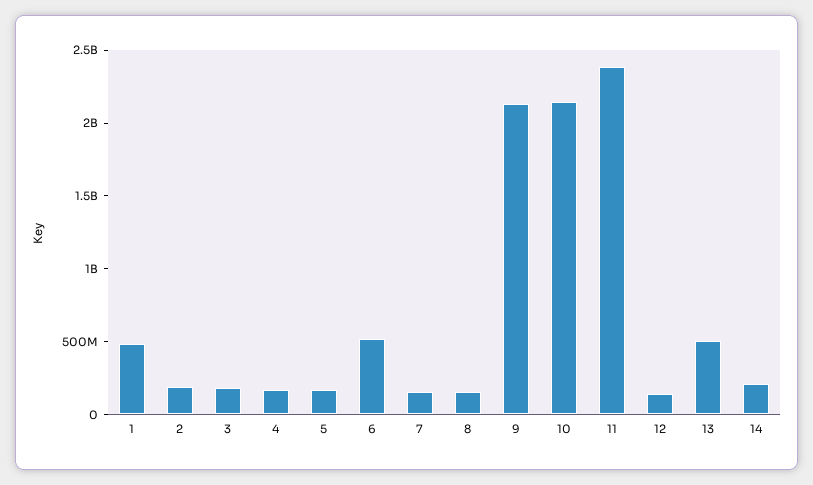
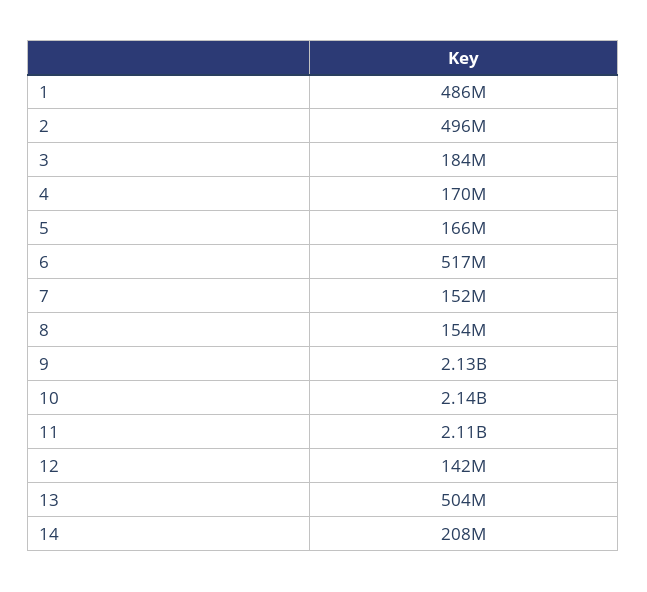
  {
    "1": 486000000,
-   "2": 200000000,
+   "2": 496000000,
    "3": 184000000,
    "4": 170000000,
    "5": 166000000,
    "6": 517000000,
    "7": 152000000,
    "8": 154000000,
    "9": 2130000000,
    "10": 2140000000,
-   "11": 2400000000,
+   "11": 2110000000,
    "12": 142000000,
    "13": 504000000,
    "14": 208000000
  }

